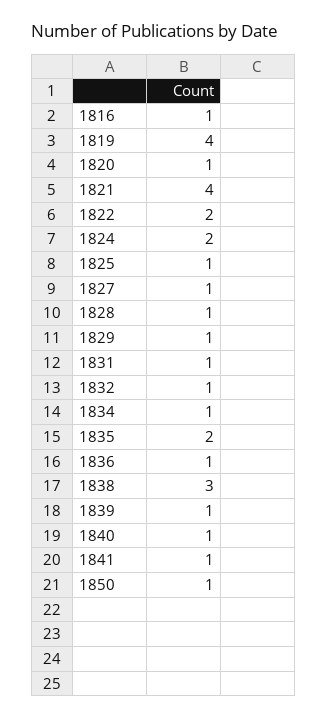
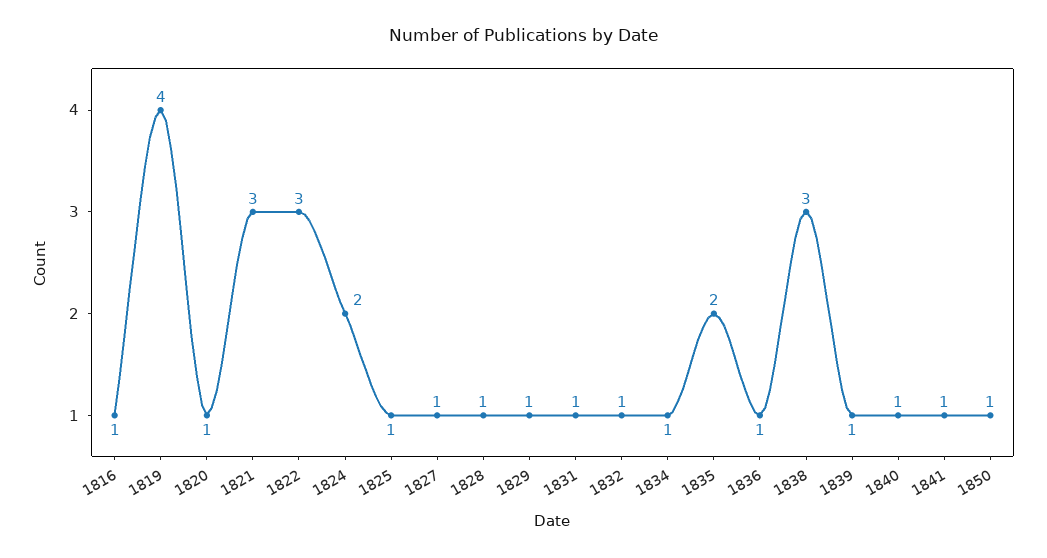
  {
    "1816": 1,
    "1819": 4,
    "1820": 1,
-   "1821": 4,
+   "1821": 3,
-   "1822": 2,
+   "1822": 3,
    "1824": 2,
    "1825": 1,
    "1827": 1,
    "1828": 1,
    "1829": 1,
    "1831": 1,
    "1832": 1,
    "1834": 1,
    "1835": 2,
    "1836": 1,
    "1838": 3,
    "1839": 1,
    "1840": 1,
    "1841": 1,
    "1850": 1
  }

